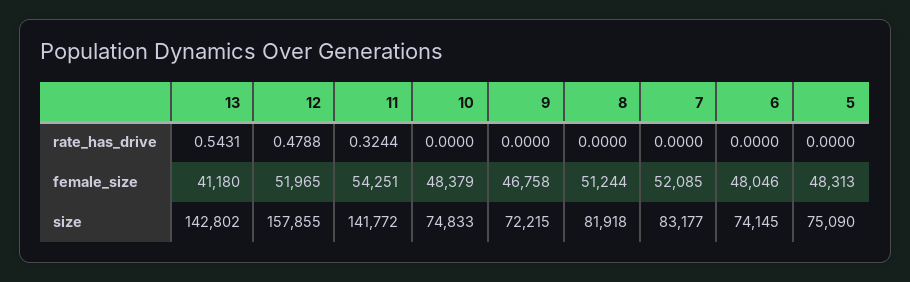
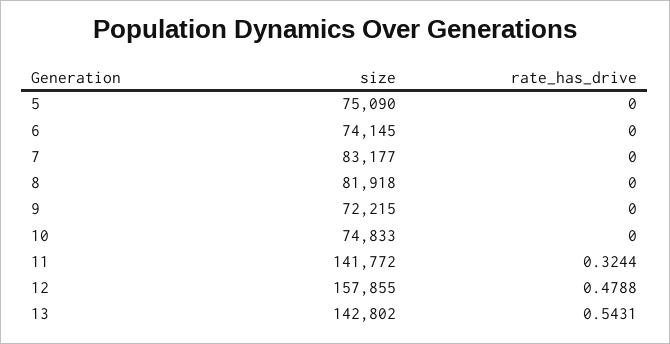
  {
    "13": {
      "rate_has_drive": 0.5431,
-     "female_size": 41180,
      "size": 142802
    },
    "12": {
      "rate_has_drive": 0.4788,
-     "female_size": 51965,
      "size": 157855
    },
    "11": {
      "rate_has_drive": 0.3244,
-     "female_size": 54251,
      "size": 141772
    },
    "10": {
      "rate_has_drive": 0,
-     "female_size": 48379,
      "size": 74833
    },
    "9": {
      "rate_has_drive": 0,
-     "female_size": 46758,
      "size": 72215
    },
    "8": {
      "rate_has_drive": 0,
-     "female_size": 51244,
      "size": 81918
    },
    "7": {
      "rate_has_drive": 0,
-     "female_size": 52085,
      "size": 83177
    },
    "6": {
      "rate_has_drive": 0,
-     "female_size": 48046,
      "size": 74145
    },
    "5": {
      "rate_has_drive": 0,
-     "female_size": 48313,
      "size": 75090
    }
  }

